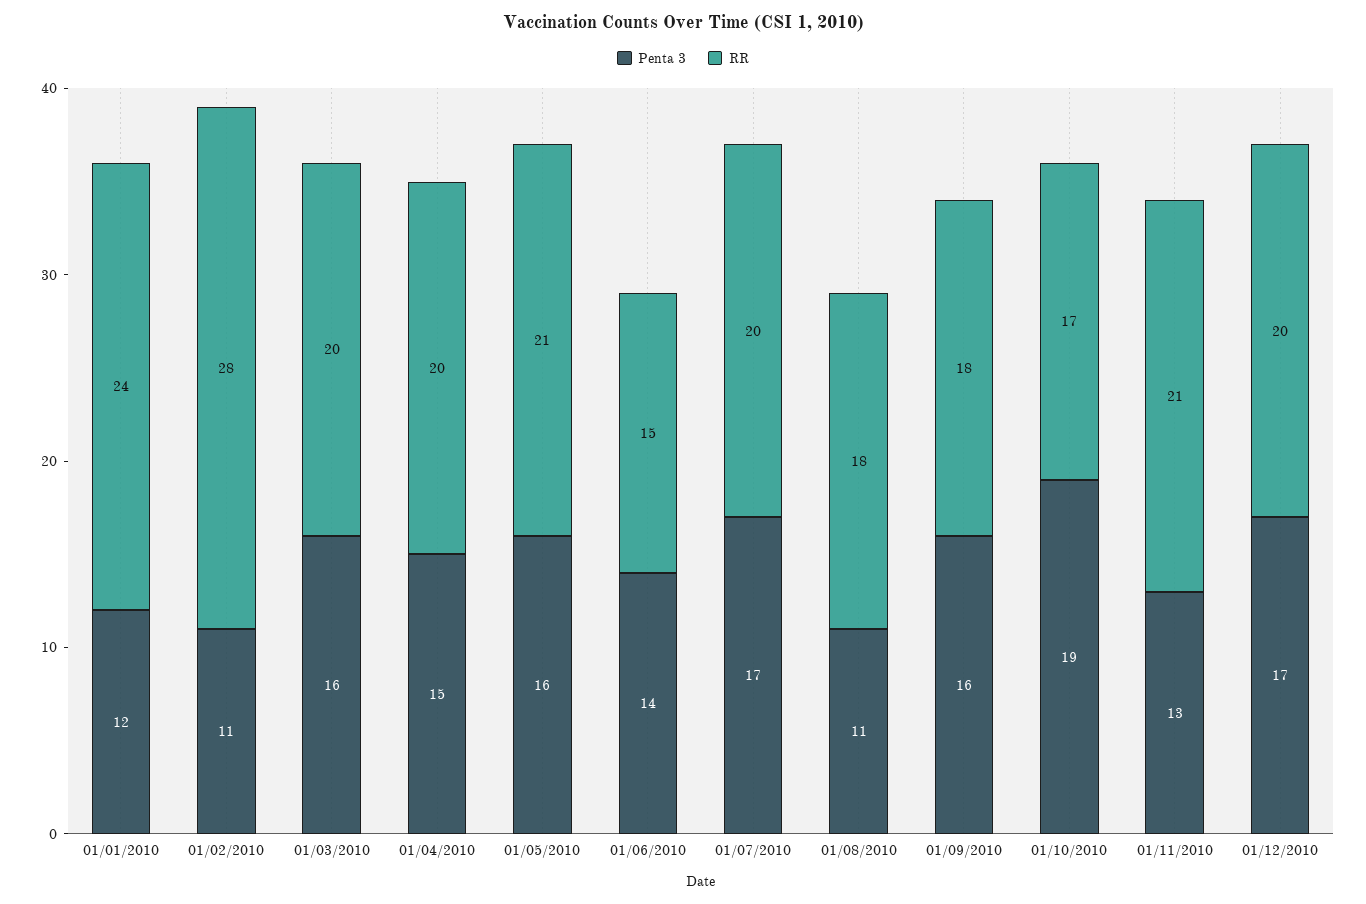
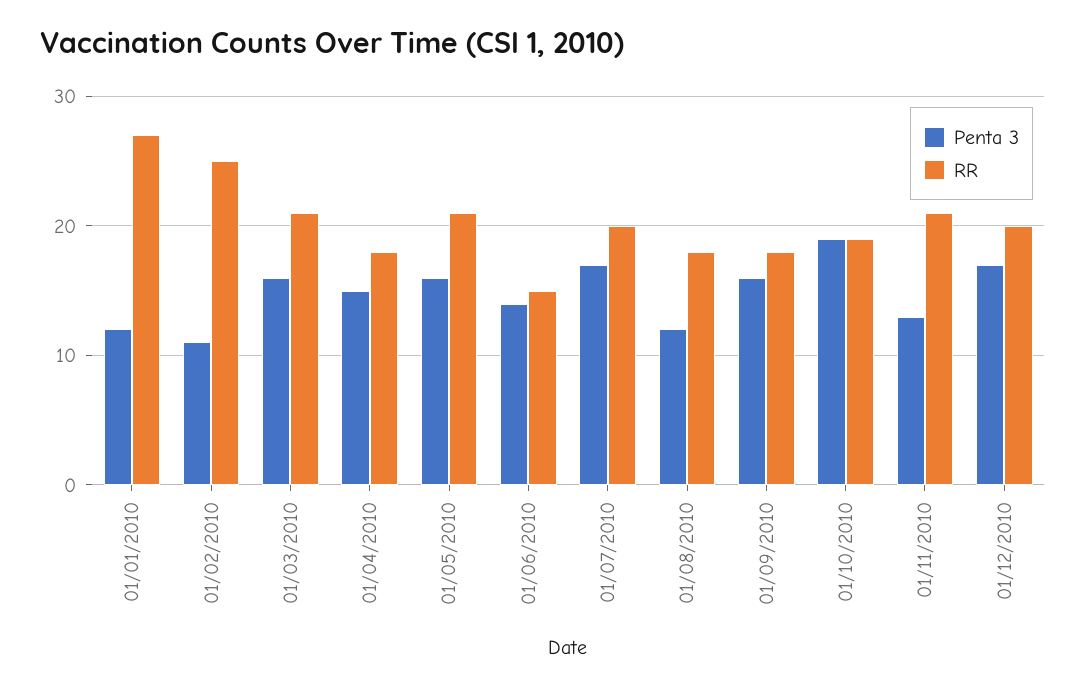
  {
    "Penta 3": {
      "01/01/2010": 12,
      "01/02/2010": 11,
      "01/03/2010": 16,
      "01/04/2010": 15,
      "01/05/2010": 16,
      "01/06/2010": 14,
      "01/07/2010": 17,
-     "01/08/2010": 11,
+     "01/08/2010": 12,
      "01/09/2010": 16,
      "01/10/2010": 19,
      "01/11/2010": 13,
      "01/12/2010": 17
    },
    "RR": {
-     "01/01/2010": 24,
+     "01/01/2010": 27,
-     "01/02/2010": 28,
+     "01/02/2010": 25,
-     "01/03/2010": 20,
+     "01/03/2010": 21,
-     "01/04/2010": 20,
+     "01/04/2010": 18,
      "01/05/2010": 21,
      "01/06/2010": 15,
      "01/07/2010": 20,
      "01/08/2010": 18,
      "01/09/2010": 18,
-     "01/10/2010": 17,
+     "01/10/2010": 19,
      "01/11/2010": 21,
      "01/12/2010": 20
    }
  }

